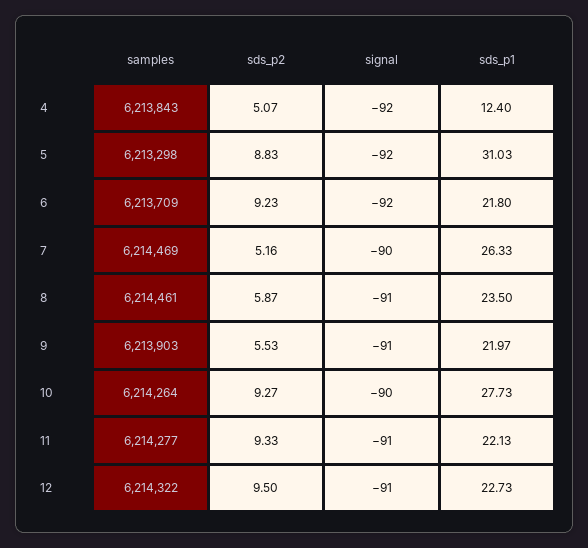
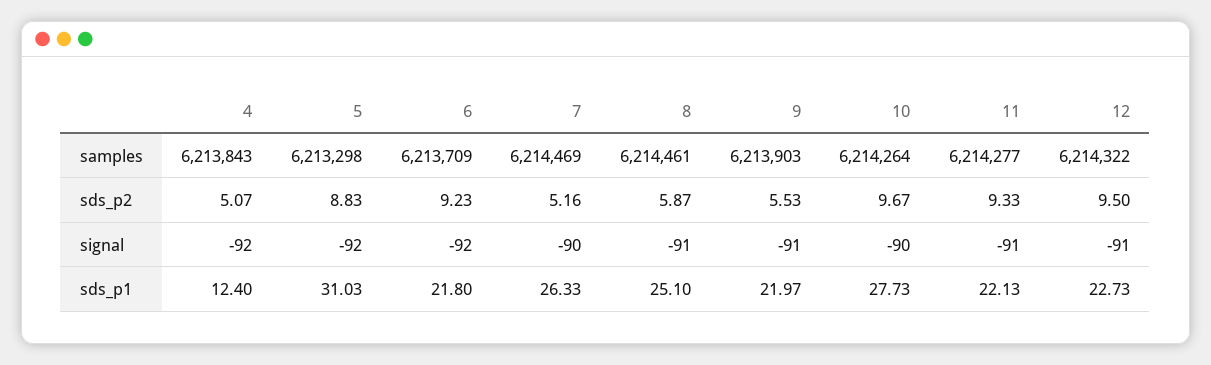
  {
    "samples": {
      "4": 6213843,
      "5": 6213298,
      "6": 6213709,
      "7": 6214469,
      "8": 6214461,
      "9": 6213903,
      "10": 6214264,
      "11": 6214277,
      "12": 6214322
    },
    "sds_p2": {
      "4": 5.07,
      "5": 8.83,
      "6": 9.23,
      "7": 5.16,
      "8": 5.87,
      "9": 5.53,
-     "10": 9.27,
+     "10": 9.67,
      "11": 9.33,
      "12": 9.5
    },
    "signal": {
      "4": -92,
      "5": -92,
      "6": -92,
      "7": -90,
      "8": -91,
      "9": -91,
      "10": -90,
      "11": -91,
      "12": -91
    },
    "sds_p1": {
      "4": 12.4,
      "5": 31.03,
      "6": 21.8,
      "7": 26.33,
-     "8": 23.5,
+     "8": 25.1,
      "9": 21.97,
      "10": 27.73,
      "11": 22.13,
      "12": 22.73
    }
  }

